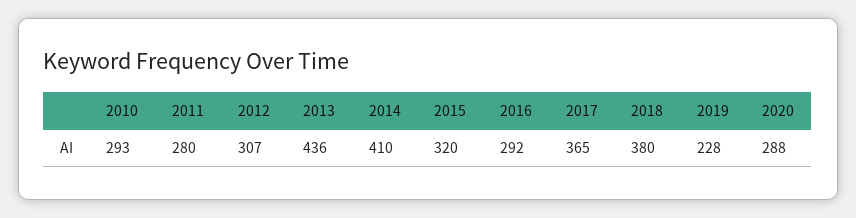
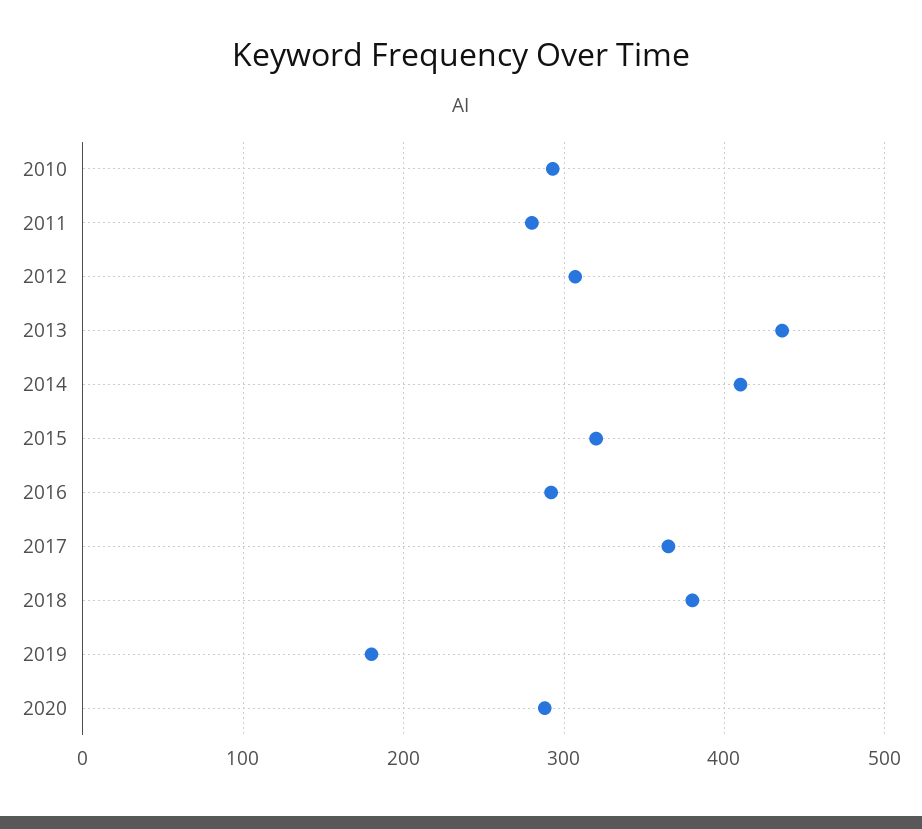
  {
    "2010": 293,
    "2011": 280,
    "2012": 307,
    "2013": 436,
    "2014": 410,
    "2015": 320,
    "2016": 292,
    "2017": 365,
    "2018": 380,
-   "2019": 228,
+   "2019": 180,
    "2020": 288
  }

